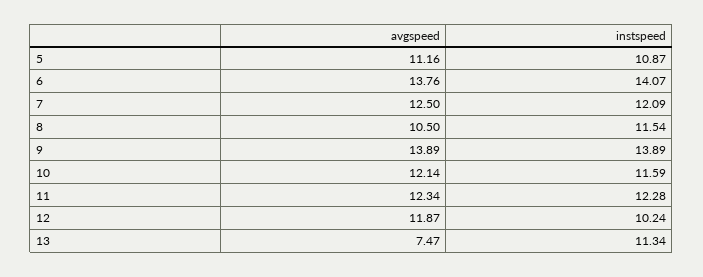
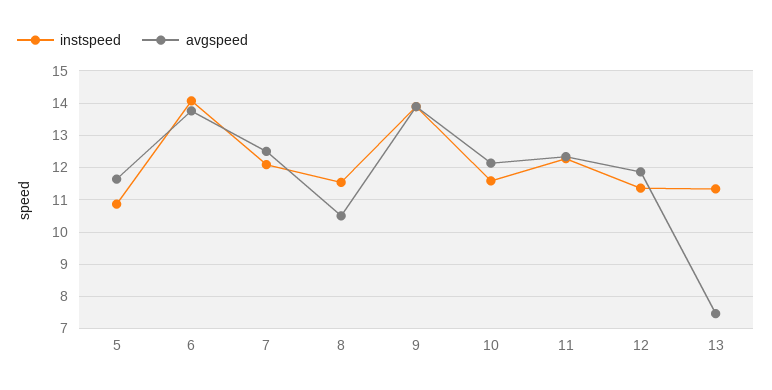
  {
    "avgspeed": {
-     "5": 11.16,
+     "5": 11.6,
      "6": 13.76,
      "7": 12.5,
      "8": 10.5,
      "9": 13.89,
      "10": 12.14,
      "11": 12.34,
      "12": 11.87,
      "13": 7.47
    },
    "instspeed": {
      "5": 10.87,
      "6": 14.07,
      "7": 12.09,
      "8": 11.54,
      "9": 13.89,
      "10": 11.59,
      "11": 12.28,
-     "12": 10.24,
+     "12": 11.4,
      "13": 11.34
    }
  }

